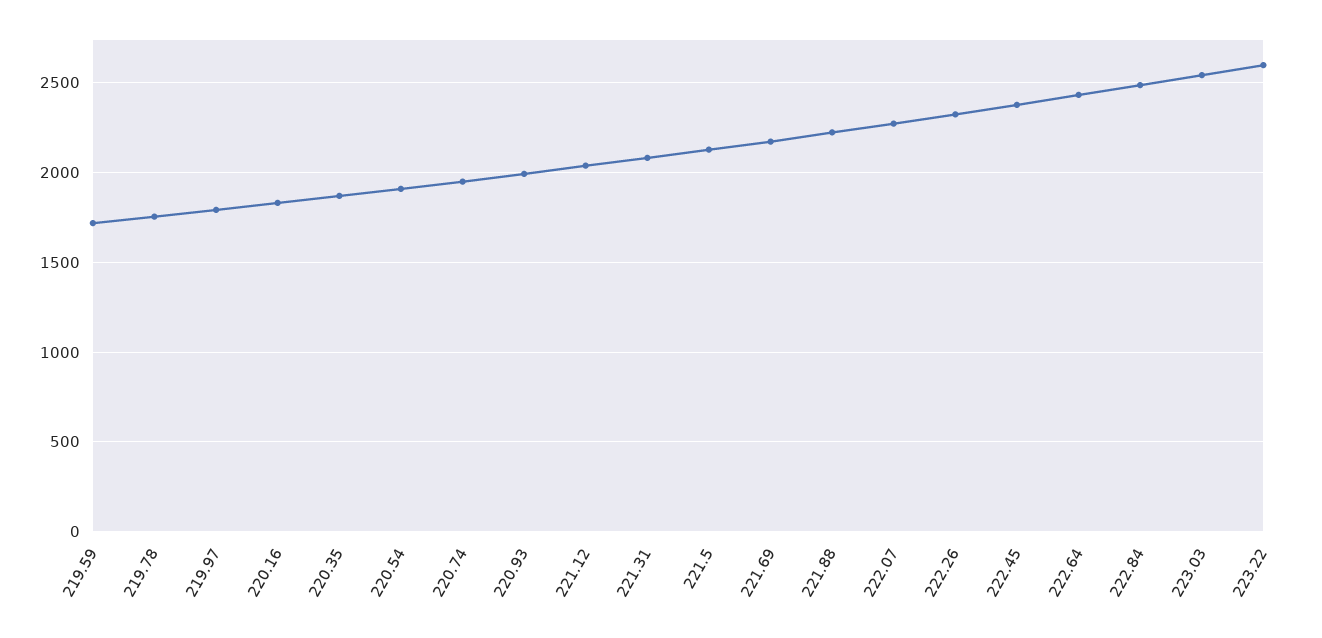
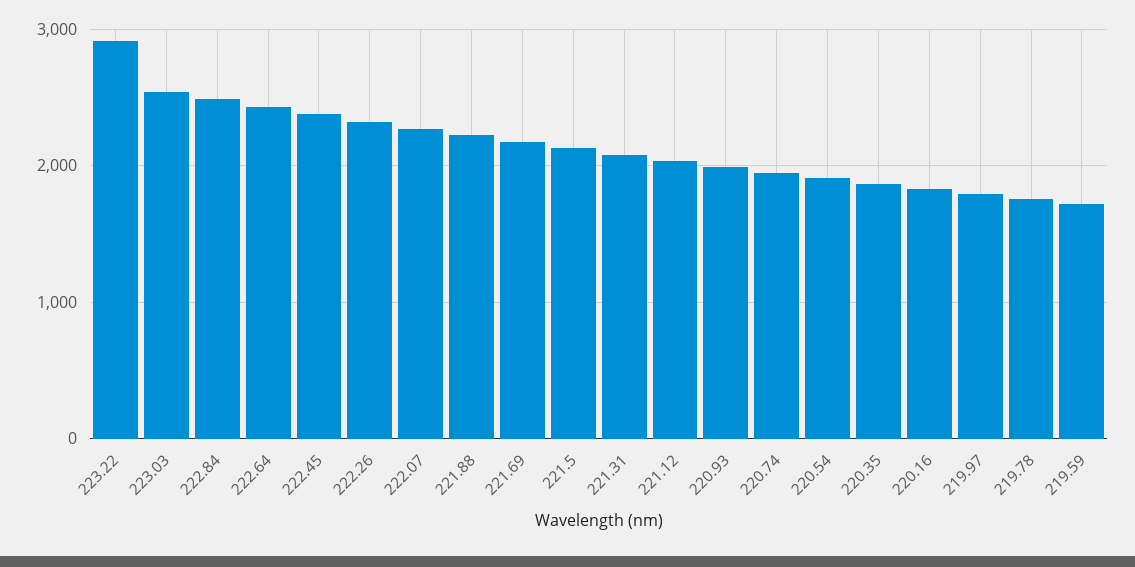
  {
    "219.59": 1700,
    "219.78": 1750,
    "219.97": 1800,
    "220.16": 1850,
    "220.35": 1850,
    "220.54": 1900,
    "220.74": 1950,
    "220.93": 2000,
    "221.12": 2050,
    "221.31": 2100,
    "221.5": 2150,
    "221.69": 2150,
    "221.88": 2200,
    "222.07": 2250,
    "222.26": 2300,
    "222.45": 2400,
    "222.64": 2450,
    "222.84": 2500,
    "223.03": 2550,
-   "223.22": 2600
+   "223.22": 2900
  }

